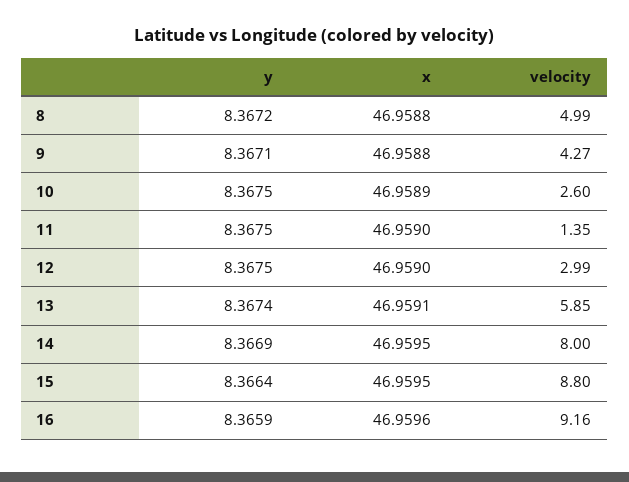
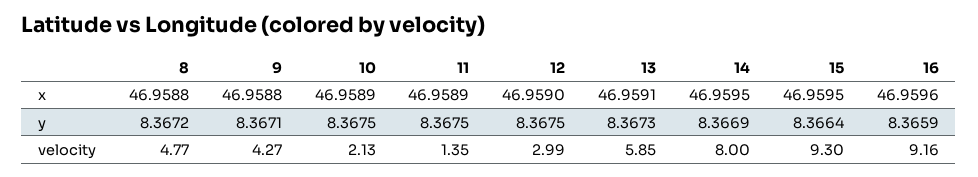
  {
    "y": {
      "8": 8.3672,
      "9": 8.3671,
      "10": 8.3675,
      "11": 8.3675,
      "12": 8.3675,
-     "13": 8.3674,
+     "13": 8.3673,
      "14": 8.3669,
      "15": 8.3664,
      "16": 8.3659
    },
    "x": {
      "8": 46.9588,
      "9": 46.9588,
      "10": 46.9589,
-     "11": 46.959,
+     "11": 46.9589,
      "12": 46.959,
      "13": 46.9591,
      "14": 46.9595,
      "15": 46.9595,
      "16": 46.9596
    },
    "velocity": {
-     "8": 4.99,
+     "8": 4.77,
      "9": 4.27,
-     "10": 2.6,
+     "10": 2.13,
      "11": 1.35,
      "12": 2.99,
      "13": 5.85,
      "14": 8,
-     "15": 8.8,
+     "15": 9.3,
      "16": 9.16
    }
  }

